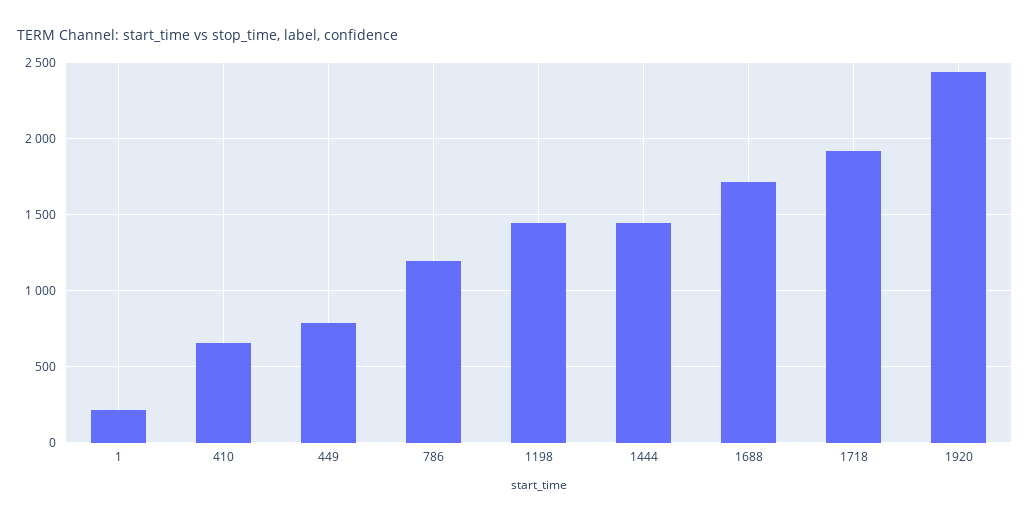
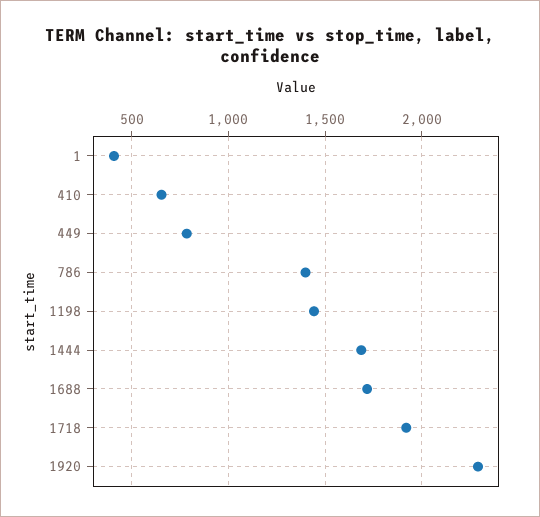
  {
-   "1": 200,
+   "1": 400,
    "410": 650,
    "449": 800,
-   "786": 1200,
+   "786": 1400,
    "1198": 1450,
-   "1444": 1450,
+   "1444": 1700,
    "1688": 1700,
    "1718": 1900,
-   "1920": 2450
+   "1920": 2300
  }

